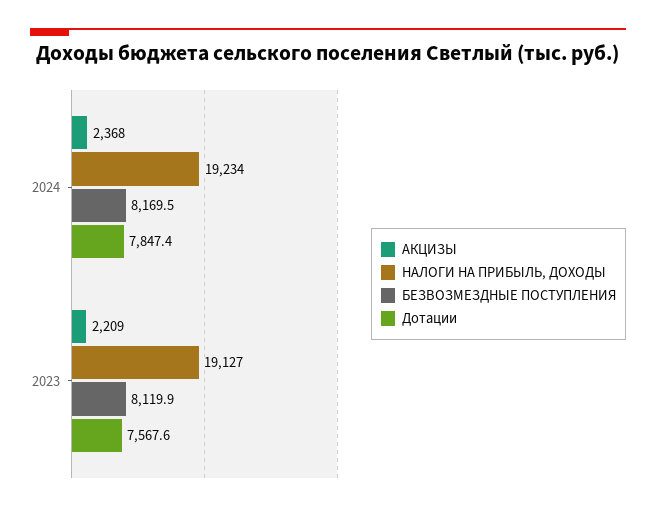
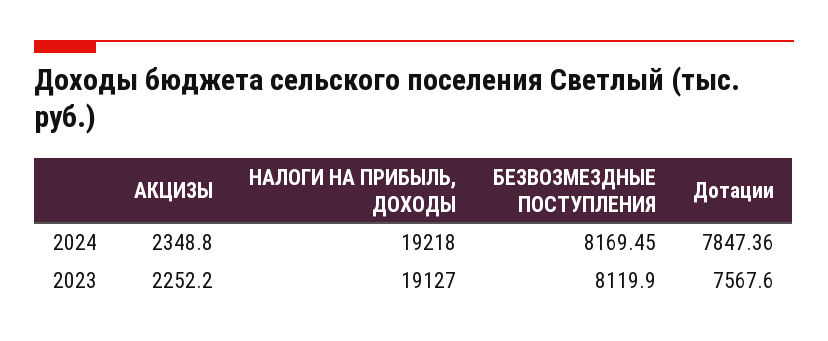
  {
    "АКЦИЗЫ": {
-     "2024": 2368,
+     "2024": 2348.8,
-     "2023": 2209
+     "2023": 2252.2
    },
    "НАЛОГИ НА ПРИБЫЛЬ, ДОХОДЫ": {
-     "2024": 19234,
+     "2024": 19218,
      "2023": 19127
    },
    "БЕЗВОЗМЕЗДНЫЕ ПОСТУПЛЕНИЯ": {
      "2024": 8169.45,
      "2023": 8119.9
    },
    "Дотации": {
      "2024": 7847.36,
      "2023": 7567.6
    }
  }

